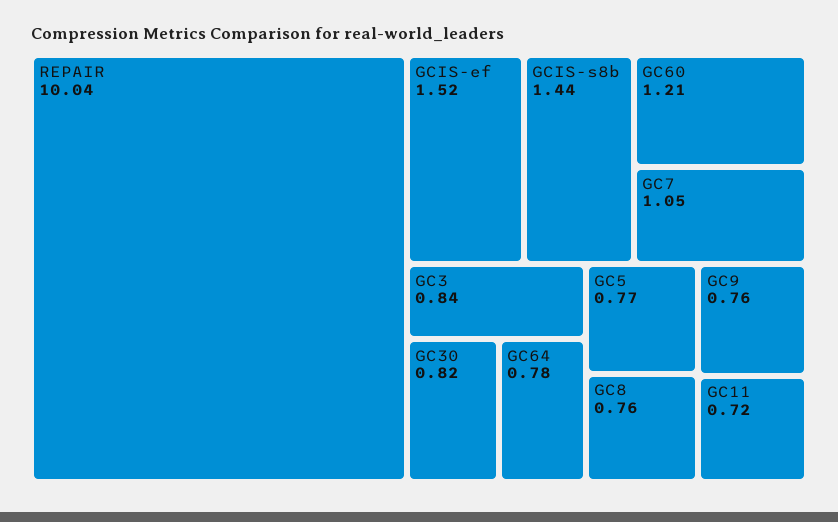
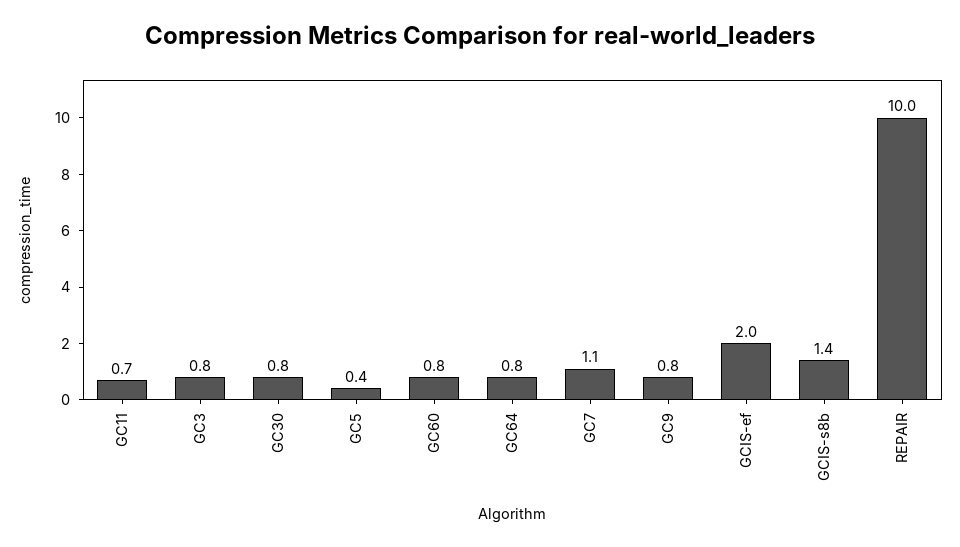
  {
    "REPAIR": 10.04,
-   "GCIS-ef": 1.52,
+   "GCIS-ef": 2,
    "GCIS-s8b": 1.44,
-   "GC60": 1.21,
+   "GC60": 0.8,
    "GC7": 1.05,
    "GC3": 0.84,
    "GC30": 0.82,
    "GC64": 0.78,
-   "GC5": 0.77,
+   "GC5": 0.4,
-   "GC8": 0.76,
    "GC9": 0.76,
    "GC11": 0.72
  }

